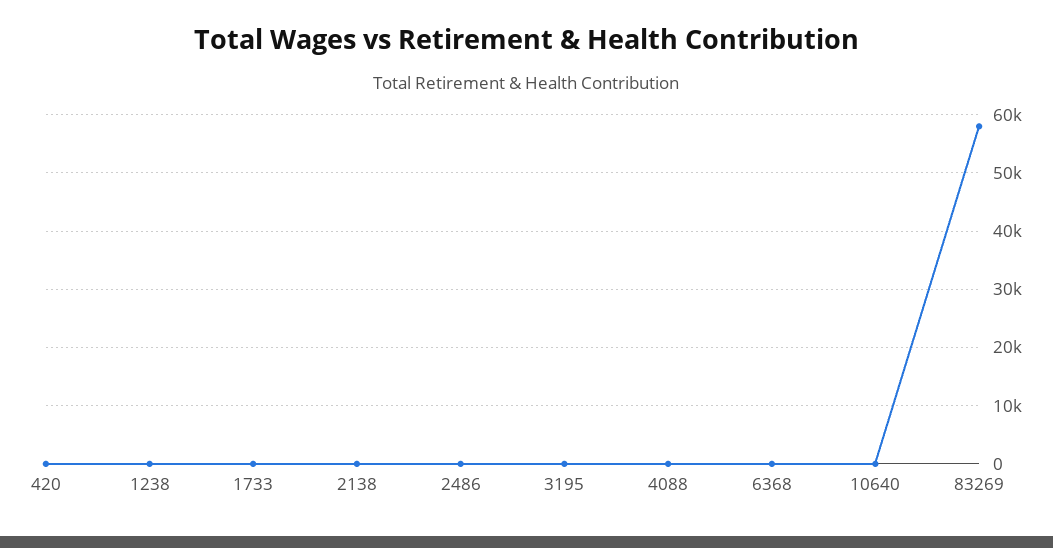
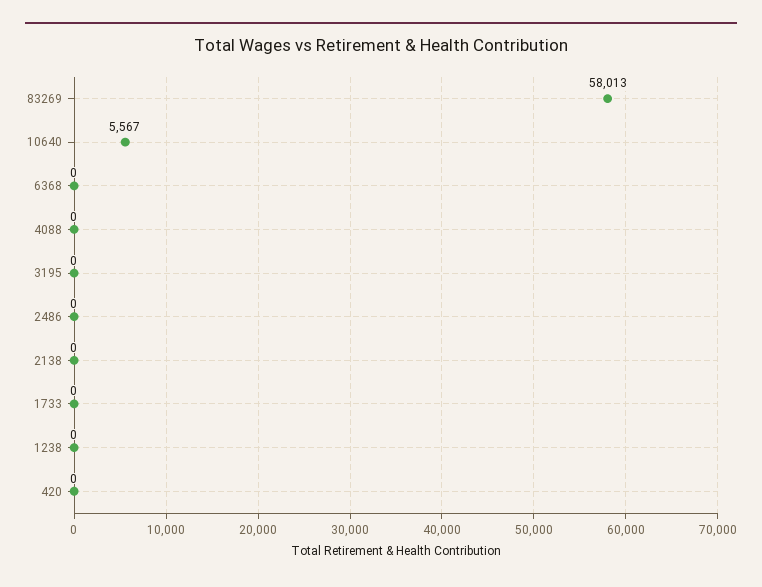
  {
    "420": 0,
    "1238": 0,
    "1733": 0,
    "2138": 0,
    "2486": 0,
    "3195": 0,
    "4088": 0,
    "6368": 0,
-   "10640": 0,
+   "10640": 5567,
    "83269": 58013
  }

